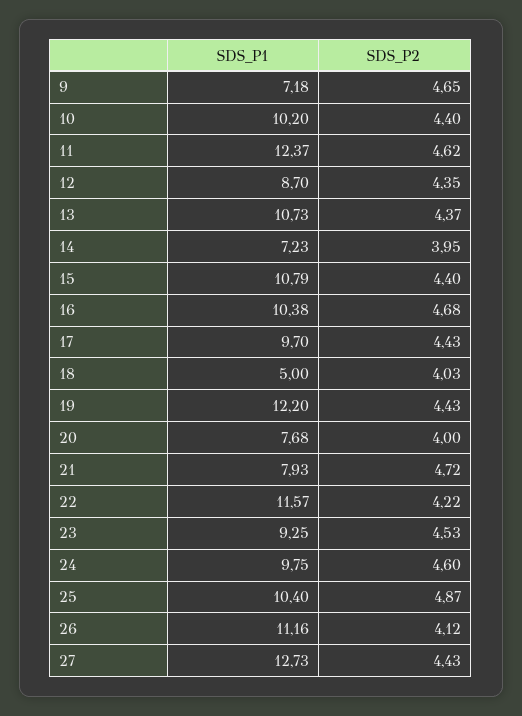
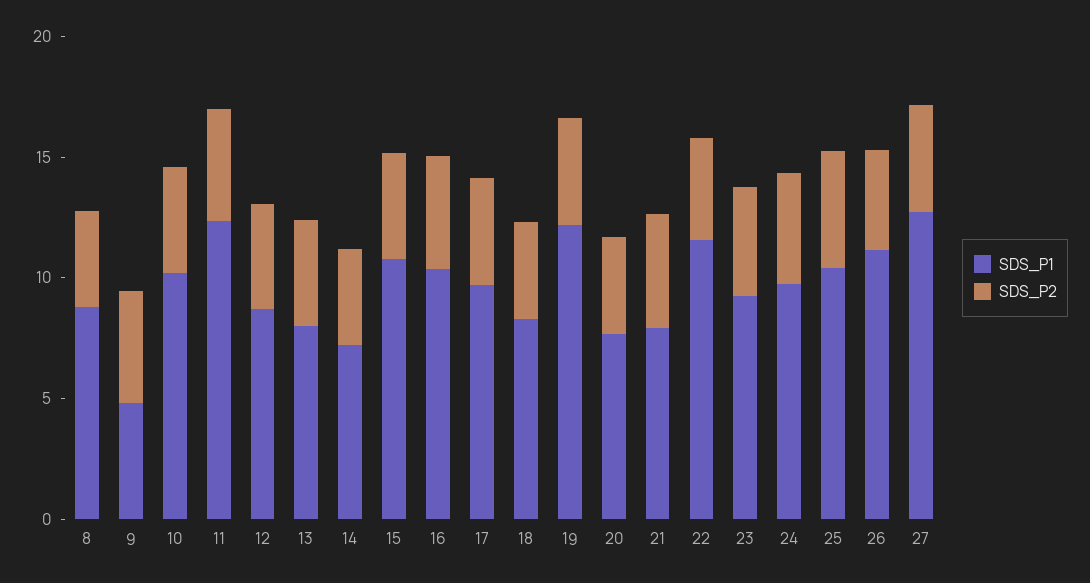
  {
    "SDS_P1": {
-     "9": 7.18,
+     "9": 5,
      "10": 10.2,
      "11": 12.37,
      "12": 8.7,
-     "13": 10.73,
+     "13": 8,
      "14": 7.23,
      "15": 10.79,
      "16": 10.38,
      "17": 9.7,
-     "18": 5,
+     "18": 8,
      "19": 12.2,
      "20": 7.68,
      "21": 7.93,
      "22": 11.57,
      "23": 9.25,
      "24": 9.75,
      "25": 10.4,
      "26": 11.16,
-     "27": 12.73
+     "27": 12.73,
+     "8": 9
    },
    "SDS_P2": {
      "9": 4.65,
      "10": 4.4,
      "11": 4.62,
      "12": 4.35,
      "13": 4.37,
      "14": 3.95,
      "15": 4.4,
      "16": 4.68,
      "17": 4.43,
      "18": 4.03,
      "19": 4.43,
      "20": 4,
      "21": 4.72,
      "22": 4.22,
      "23": 4.53,
      "24": 4.6,
      "25": 4.87,
      "26": 4.12,
-     "27": 4.43
+     "27": 4.43,
+     "8": 4
    }
  }

